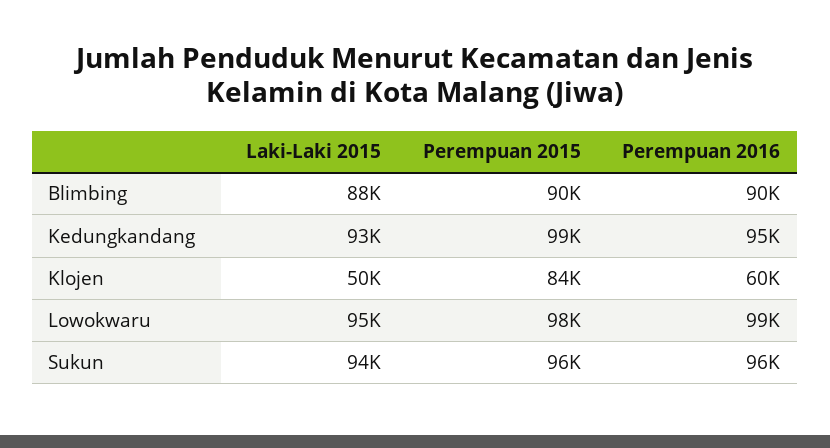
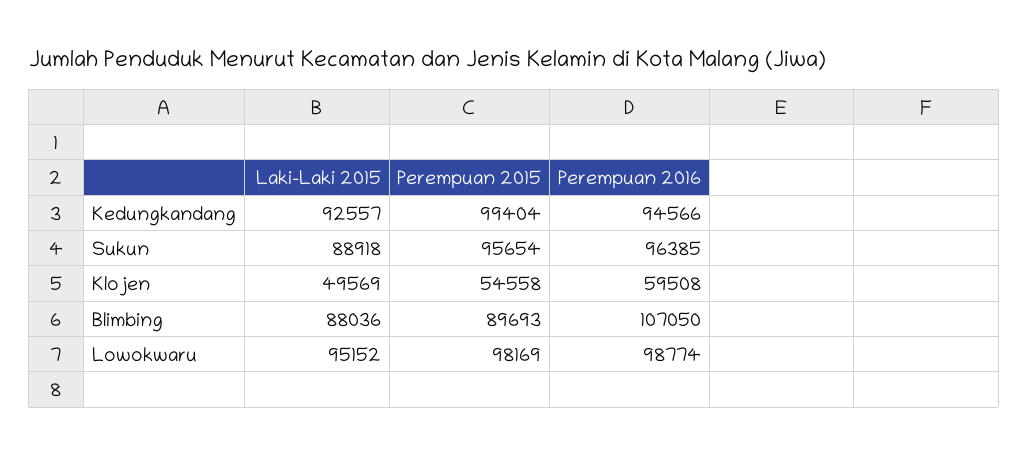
  {
    "Laki-Laki 2015": {
      "Blimbing": 88036,
      "Kedungkandang": 92557,
      "Klojen": 49569,
      "Lowokwaru": 95152,
-     "Sukun": 94000
+     "Sukun": 88918
    },
    "Perempuan 2015": {
      "Blimbing": 89693,
      "Kedungkandang": 99404,
-     "Klojen": 84000,
+     "Klojen": 54558,
      "Lowokwaru": 98169,
      "Sukun": 95654
    },
    "Perempuan 2016": {
-     "Blimbing": 90000,
+     "Blimbing": 107050,
      "Kedungkandang": 94566,
      "Klojen": 59508,
      "Lowokwaru": 98774,
      "Sukun": 96385
    }
  }

